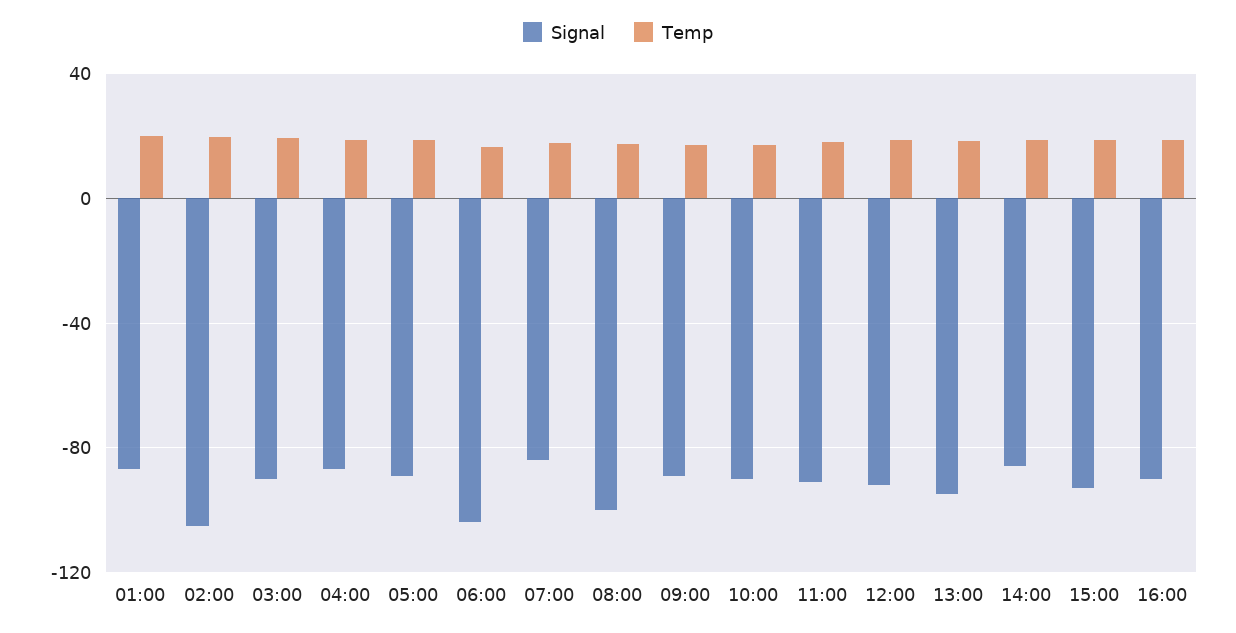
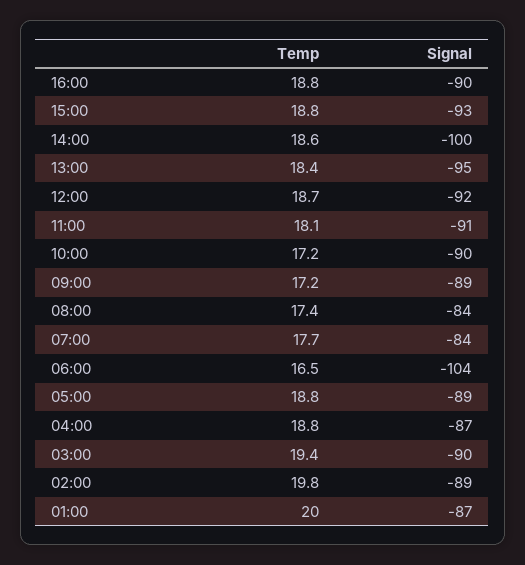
  {
    "Signal": {
      "01:00": -87,
-     "02:00": -105,
+     "02:00": -89,
      "03:00": -90,
      "04:00": -87,
      "05:00": -89,
      "06:00": -104,
      "07:00": -84,
-     "08:00": -100,
+     "08:00": -84,
      "09:00": -89,
      "10:00": -90,
      "11:00": -91,
      "12:00": -92,
      "13:00": -95,
-     "14:00": -85,
+     "14:00": -100,
      "15:00": -93,
      "16:00": -90
    },
    "Temp": {
      "01:00": 20,
      "02:00": 19.8,
      "03:00": 19.4,
      "04:00": 18.8,
      "05:00": 18.8,
      "06:00": 16.5,
      "07:00": 17.7,
      "08:00": 17.4,
      "09:00": 17.2,
      "10:00": 17.2,
      "11:00": 18.1,
      "12:00": 18.7,
      "13:00": 18.4,
      "14:00": 18.6,
      "15:00": 18.8,
      "16:00": 18.8
    }
  }

